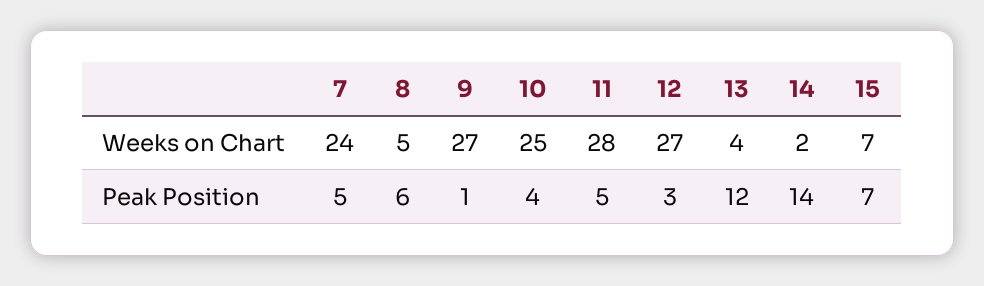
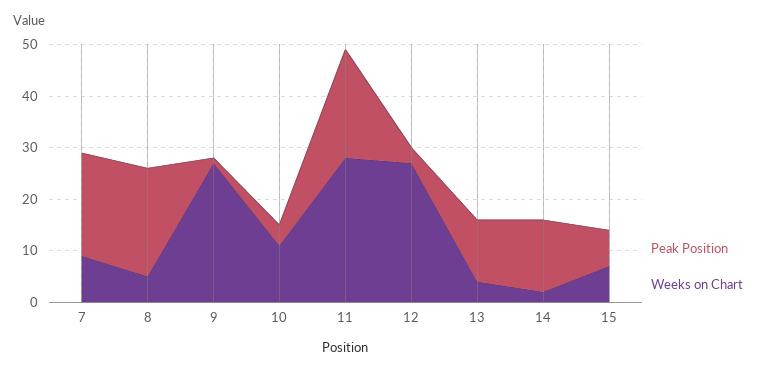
  {
    "Weeks on Chart": {
-     "7": 24,
+     "7": 10,
      "8": 5,
      "9": 27,
-     "10": 25,
+     "10": 10,
      "11": 28,
      "12": 27,
      "13": 4,
      "14": 2,
      "15": 7
    },
    "Peak Position": {
-     "7": 5,
+     "7": 20,
-     "8": 6,
+     "8": 20,
      "9": 1,
      "10": 4,
-     "11": 5,
+     "11": 20,
      "12": 3,
      "13": 12,
      "14": 14,
      "15": 7
    }
  }

